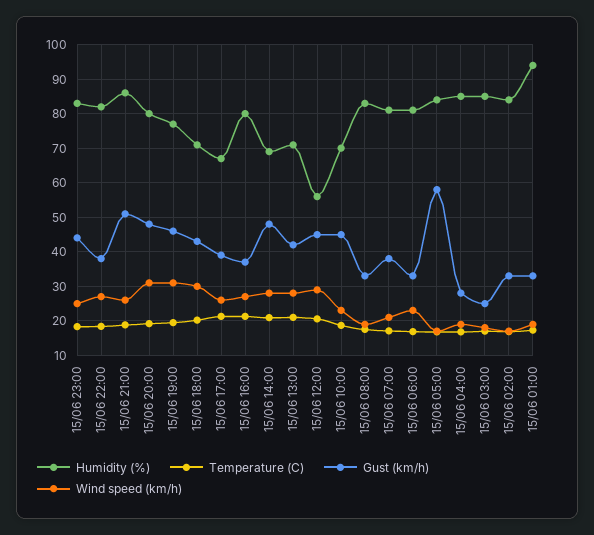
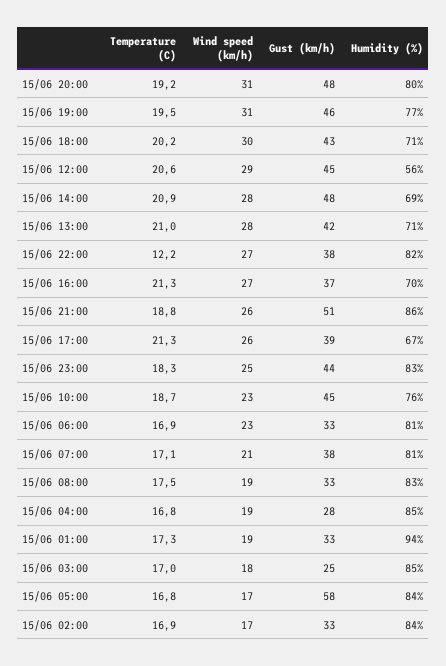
  {
    "Humidity (%)": {
      "15/06 23:00": 83,
      "15/06 22:00": 82,
      "15/06 21:00": 86,
      "15/06 20:00": 80,
      "15/06 19:00": 77,
      "15/06 18:00": 71,
      "15/06 17:00": 67,
-     "15/06 16:00": 80,
+     "15/06 16:00": 70,
      "15/06 14:00": 69,
      "15/06 13:00": 71,
      "15/06 12:00": 56,
-     "15/06 10:00": 70,
+     "15/06 10:00": 76,
      "15/06 08:00": 83,
      "15/06 07:00": 81,
      "15/06 06:00": 81,
      "15/06 05:00": 84,
      "15/06 04:00": 85,
      "15/06 03:00": 85,
      "15/06 02:00": 84,
      "15/06 01:00": 94
    },
    "Temperature (C)": {
      "15/06 23:00": 18.3,
-     "15/06 22:00": 18,
+     "15/06 22:00": 12.2,
      "15/06 21:00": 18.8,
      "15/06 20:00": 19.2,
      "15/06 19:00": 19.5,
      "15/06 18:00": 20.2,
      "15/06 17:00": 21.3,
      "15/06 16:00": 21.3,
      "15/06 14:00": 20.9,
      "15/06 13:00": 21,
      "15/06 12:00": 20.6,
      "15/06 10:00": 18.7,
      "15/06 08:00": 17.5,
      "15/06 07:00": 17.1,
      "15/06 06:00": 16.9,
      "15/06 05:00": 16.8,
      "15/06 04:00": 16.8,
      "15/06 03:00": 17,
      "15/06 02:00": 16.9,
      "15/06 01:00": 17.3
    },
    "Gust (km/h)": {
      "15/06 23:00": 44,
      "15/06 22:00": 38,
      "15/06 21:00": 51,
      "15/06 20:00": 48,
      "15/06 19:00": 46,
      "15/06 18:00": 43,
      "15/06 17:00": 39,
      "15/06 16:00": 37,
      "15/06 14:00": 48,
      "15/06 13:00": 42,
      "15/06 12:00": 45,
      "15/06 10:00": 45,
      "15/06 08:00": 33,
      "15/06 07:00": 38,
      "15/06 06:00": 33,
      "15/06 05:00": 58,
      "15/06 04:00": 28,
      "15/06 03:00": 25,
      "15/06 02:00": 33,
      "15/06 01:00": 33
    },
    "Wind speed (km/h)": {
      "15/06 23:00": 25,
      "15/06 22:00": 27,
      "15/06 21:00": 26,
      "15/06 20:00": 31,
      "15/06 19:00": 31,
      "15/06 18:00": 30,
      "15/06 17:00": 26,
      "15/06 16:00": 27,
      "15/06 14:00": 28,
      "15/06 13:00": 28,
      "15/06 12:00": 29,
      "15/06 10:00": 23,
      "15/06 08:00": 19,
      "15/06 07:00": 21,
      "15/06 06:00": 23,
      "15/06 05:00": 17,
      "15/06 04:00": 19,
      "15/06 03:00": 18,
      "15/06 02:00": 17,
      "15/06 01:00": 19
    }
  }

